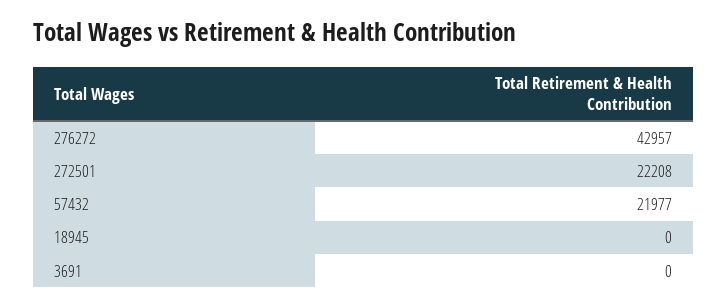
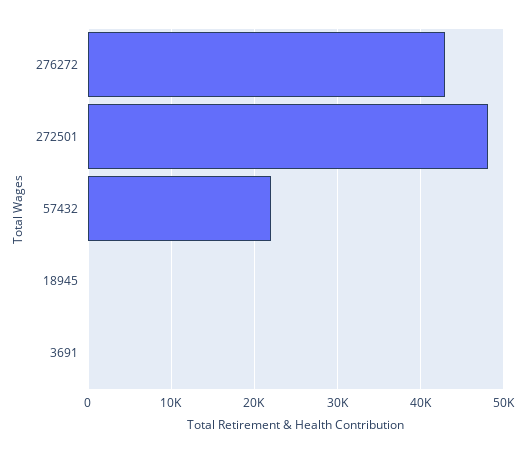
  {
    "276272": 42957,
-   "272501": 22208,
+   "272501": 48000,
    "57432": 21977,
    "18945": 0,
    "3691": 0
  }

